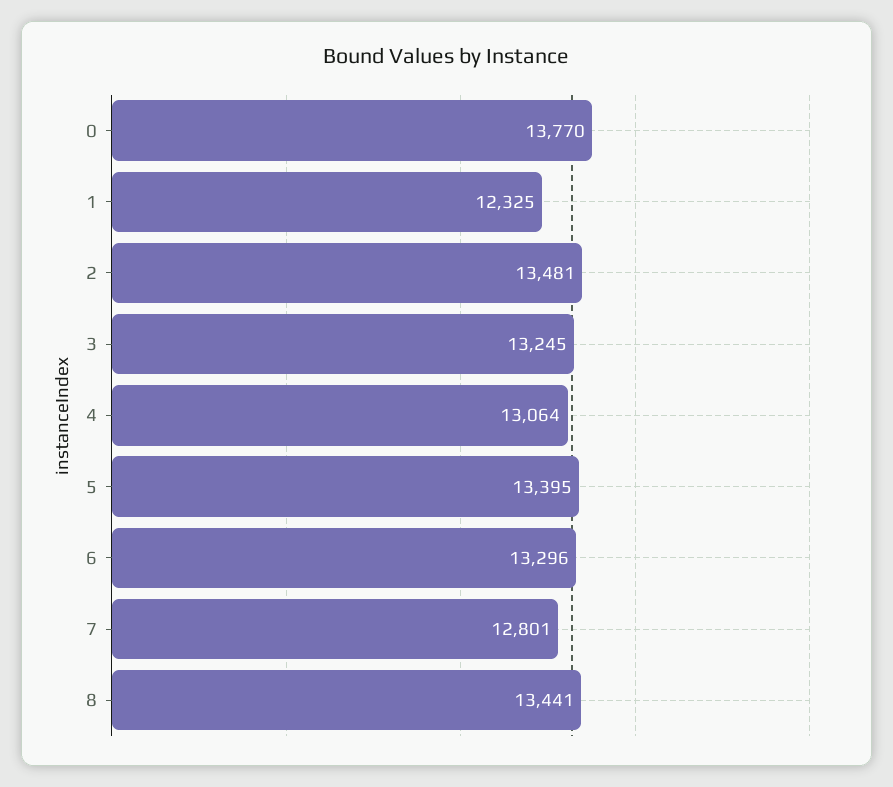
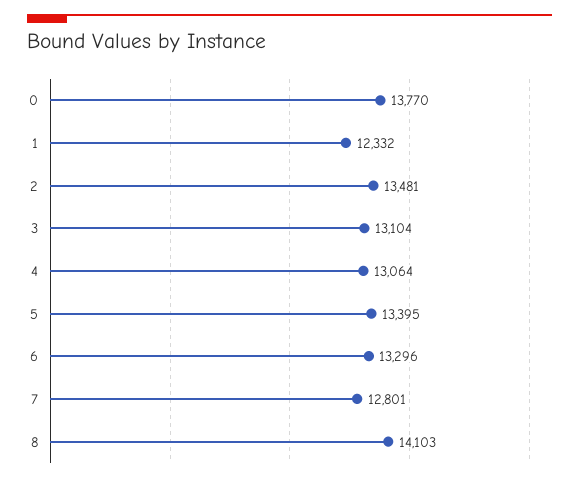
  {
    "0": 13770,
-   "1": 12325,
+   "1": 12332,
    "2": 13481,
-   "3": 13245,
+   "3": 13104,
    "4": 13064,
    "5": 13395,
    "6": 13296,
    "7": 12801,
-   "8": 13441
+   "8": 14103
  }

